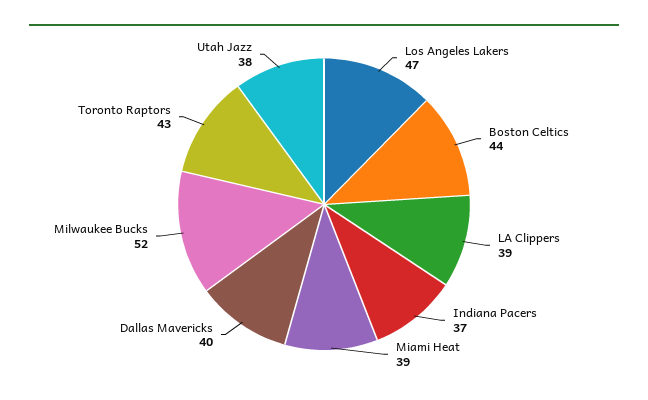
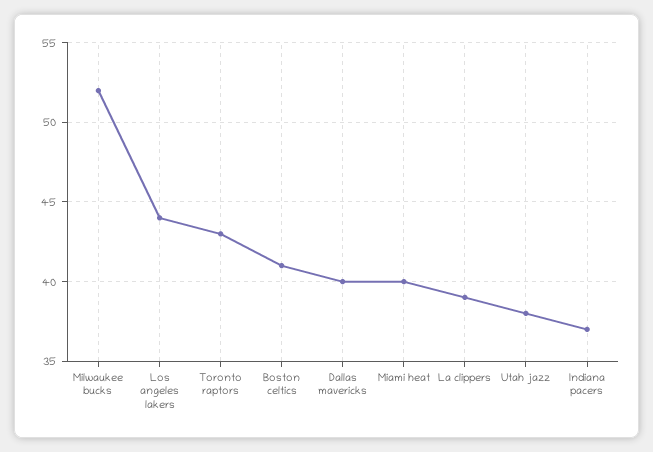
  {
-   "Los Angeles Lakers": 47,
+   "Los Angeles Lakers": 44,
-   "Boston Celtics": 44,
+   "Boston Celtics": 41,
    "LA Clippers": 39,
    "Indiana Pacers": 37,
-   "Miami Heat": 39,
+   "Miami Heat": 40,
    "Dallas Mavericks": 40,
    "Milwaukee Bucks": 52,
    "Toronto Raptors": 43,
    "Utah Jazz": 38
  }

